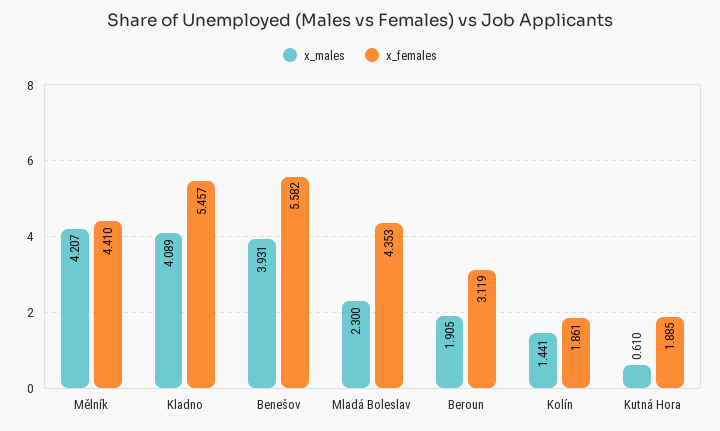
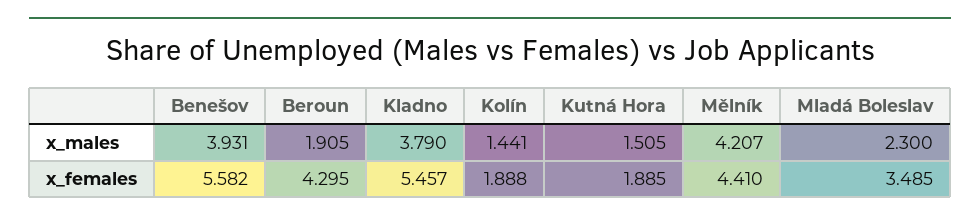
  {
    "x_males": {
      "Mělník": 4.207,
-     "Kladno": 4.089,
+     "Kladno": 3.79,
      "Benešov": 3.931,
      "Mladá Boleslav": 2.3,
      "Beroun": 1.905,
      "Kolín": 1.441,
-     "Kutná Hora": 0.61
+     "Kutná Hora": 1.505
    },
    "x_females": {
      "Mělník": 4.41,
      "Kladno": 5.457,
      "Benešov": 5.582,
-     "Mladá Boleslav": 4.353,
+     "Mladá Boleslav": 3.485,
-     "Beroun": 3.119,
+     "Beroun": 4.295,
-     "Kolín": 1.861,
+     "Kolín": 1.888,
      "Kutná Hora": 1.885
    }
  }

